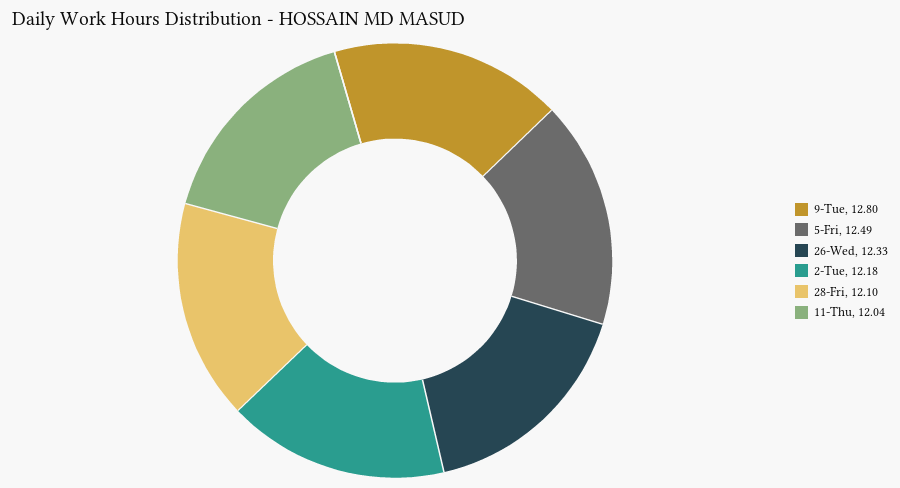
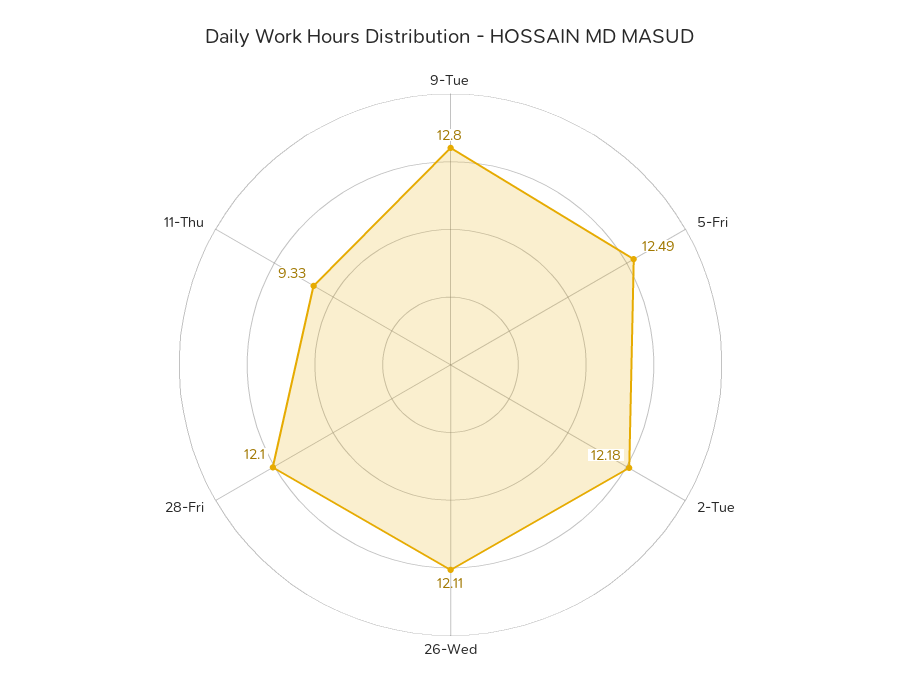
  {
    "9-Tue": 12.8,
    "5-Fri": 12.49,
-   "26-Wed": 12.33,
+   "26-Wed": 12.11,
    "2-Tue": 12.18,
    "28-Fri": 12.1,
-   "11-Thu": 12.04
+   "11-Thu": 9.33
  }

